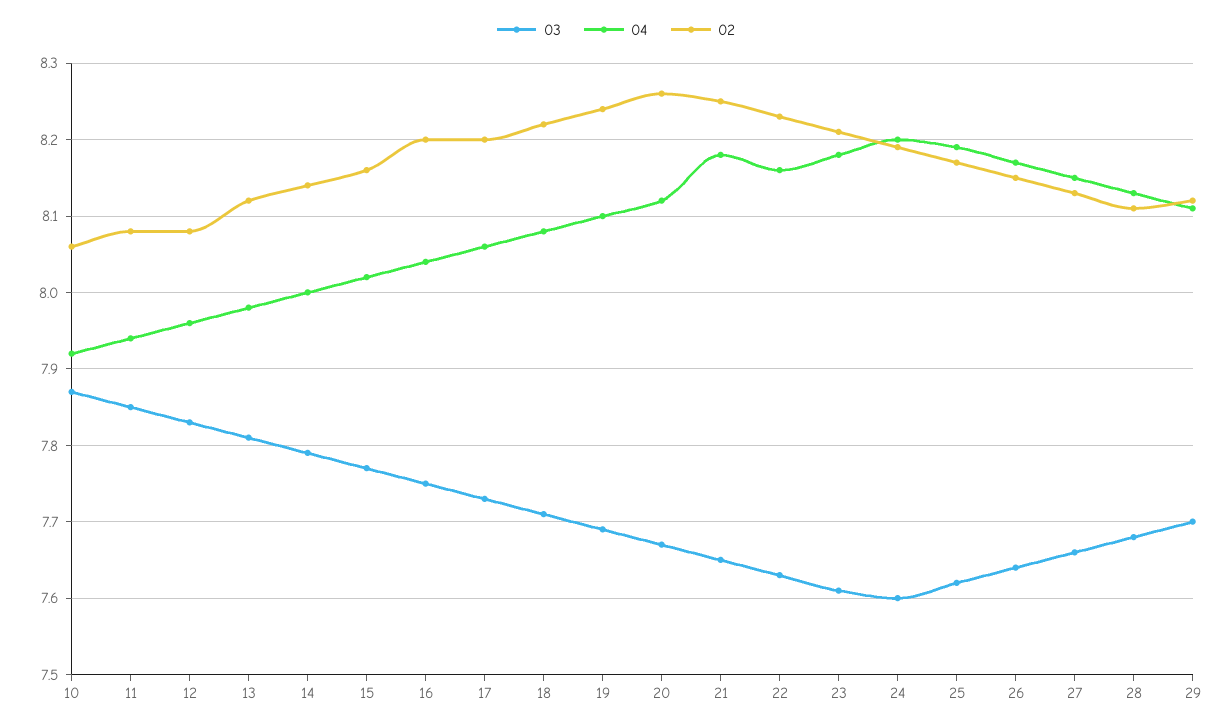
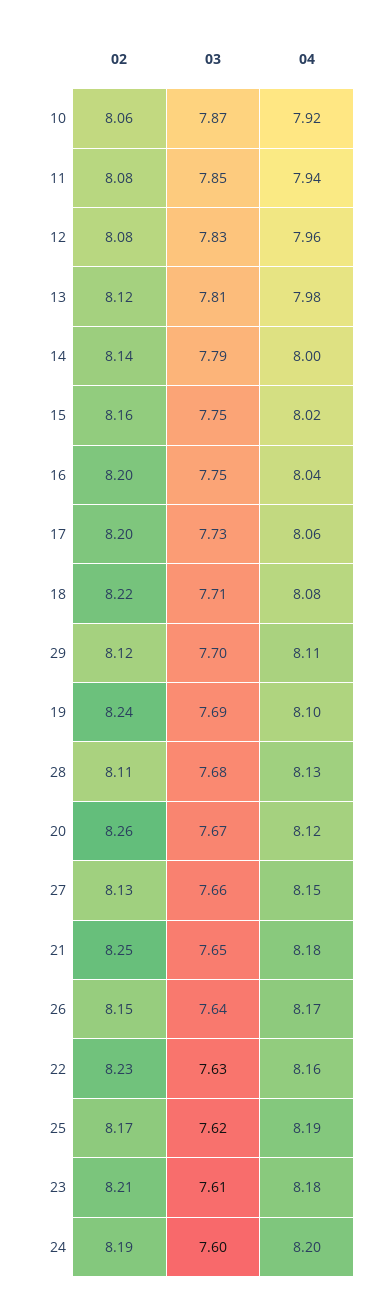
  {
    "03": {
      "10": 7.87,
      "11": 7.85,
      "12": 7.83,
      "13": 7.81,
      "14": 7.79,
-     "15": 7.77,
+     "15": 7.75,
      "16": 7.75,
      "17": 7.73,
      "18": 7.71,
      "19": 7.69,
      "20": 7.67,
      "21": 7.65,
      "22": 7.63,
      "23": 7.61,
      "24": 7.6,
      "25": 7.62,
      "26": 7.64,
      "27": 7.66,
      "28": 7.68,
      "29": 7.7
    },
    "04": {
      "10": 7.92,
      "11": 7.94,
      "12": 7.96,
      "13": 7.98,
      "14": 8,
      "15": 8.02,
      "16": 8.04,
      "17": 8.06,
      "18": 8.08,
      "19": 8.1,
      "20": 8.12,
      "21": 8.18,
      "22": 8.16,
      "23": 8.18,
      "24": 8.2,
      "25": 8.19,
      "26": 8.17,
      "27": 8.15,
      "28": 8.13,
      "29": 8.11
    },
    "02": {
      "10": 8.06,
      "11": 8.08,
      "12": 8.08,
      "13": 8.12,
      "14": 8.14,
      "15": 8.16,
      "16": 8.2,
      "17": 8.2,
      "18": 8.22,
      "19": 8.24,
      "20": 8.26,
      "21": 8.25,
      "22": 8.23,
      "23": 8.21,
      "24": 8.19,
      "25": 8.17,
      "26": 8.15,
      "27": 8.13,
      "28": 8.11,
      "29": 8.12
    }
  }

